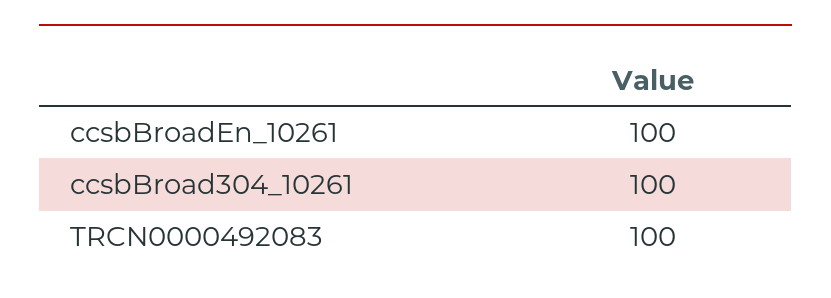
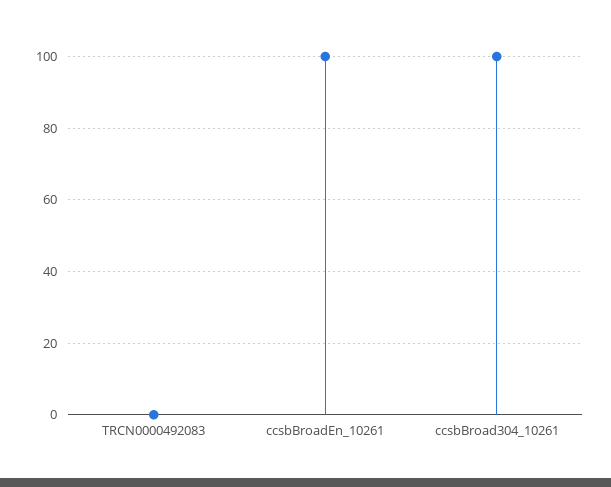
  {
    "ccsbBroadEn_10261": 100,
    "ccsbBroad304_10261": 100,
-   "TRCN0000492083": 100
+   "TRCN0000492083": 0
  }

